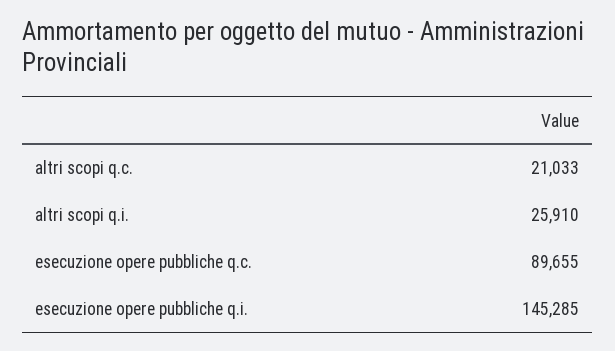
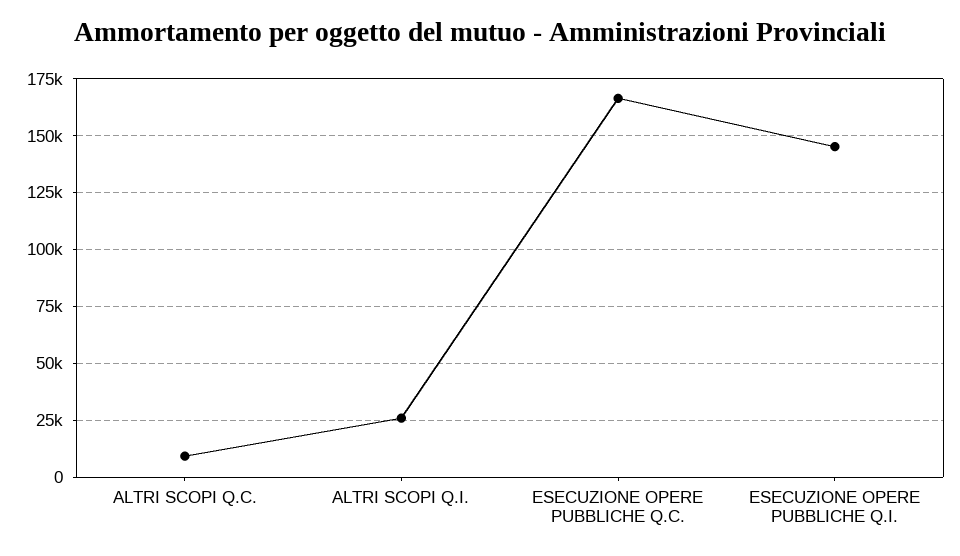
  {
-   "altri scopi q.c.": 21033,
+   "altri scopi q.c.": 10000,
    "altri scopi q.i.": 25910,
-   "esecuzione opere pubbliche q.c.": 89655,
+   "esecuzione opere pubbliche q.c.": 165000,
    "esecuzione opere pubbliche q.i.": 145285
  }

